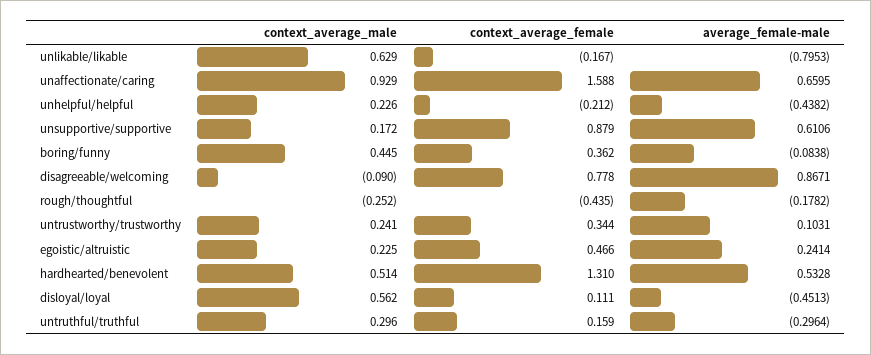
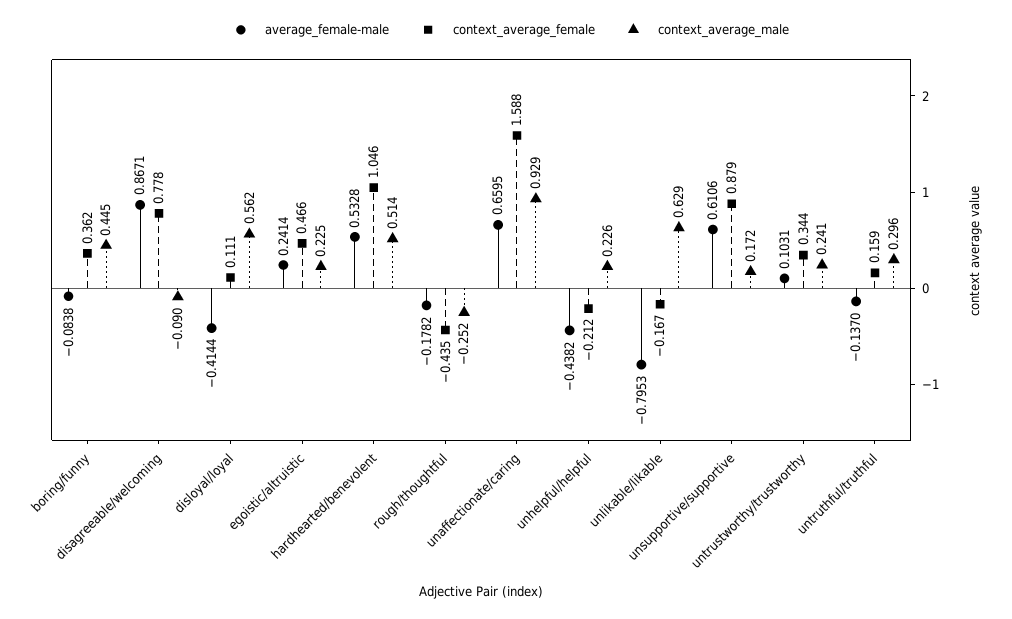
  {
    "context_average_male": {
      "unlikable/likable": 0.629,
      "unaffectionate/caring": 0.929,
      "unhelpful/helpful": 0.226,
      "unsupportive/supportive": 0.172,
      "boring/funny": 0.445,
      "disagreeable/welcoming": -0.09,
      "rough/thoughtful": -0.252,
      "untrustworthy/trustworthy": 0.241,
      "egoistic/altruistic": 0.225,
      "hardhearted/benevolent": 0.514,
      "disloyal/loyal": 0.562,
      "untruthful/truthful": 0.296
    },
    "context_average_female": {
      "unlikable/likable": -0.167,
      "unaffectionate/caring": 1.588,
      "unhelpful/helpful": -0.212,
      "unsupportive/supportive": 0.879,
      "boring/funny": 0.362,
      "disagreeable/welcoming": 0.778,
      "rough/thoughtful": -0.435,
      "untrustworthy/trustworthy": 0.344,
      "egoistic/altruistic": 0.466,
-     "hardhearted/benevolent": 1.31,
+     "hardhearted/benevolent": 1.046,
      "disloyal/loyal": 0.111,
      "untruthful/truthful": 0.159
    },
    "average_female-male": {
      "unlikable/likable": -0.7953,
      "unaffectionate/caring": 0.6595,
      "unhelpful/helpful": -0.4382,
      "unsupportive/supportive": 0.6106,
      "boring/funny": -0.0838,
      "disagreeable/welcoming": 0.8671,
      "rough/thoughtful": -0.1782,
      "untrustworthy/trustworthy": 0.1031,
      "egoistic/altruistic": 0.2414,
      "hardhearted/benevolent": 0.5328,
-     "disloyal/loyal": -0.4513,
+     "disloyal/loyal": -0.4144,
-     "untruthful/truthful": -0.2964
+     "untruthful/truthful": -0.137
    }
  }

